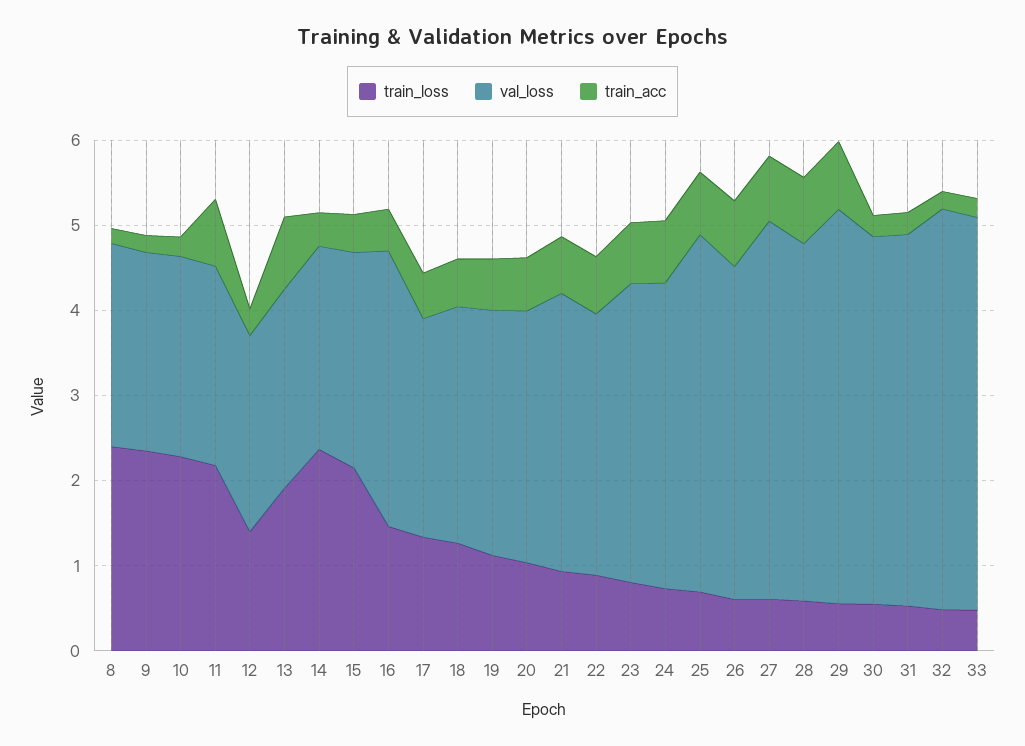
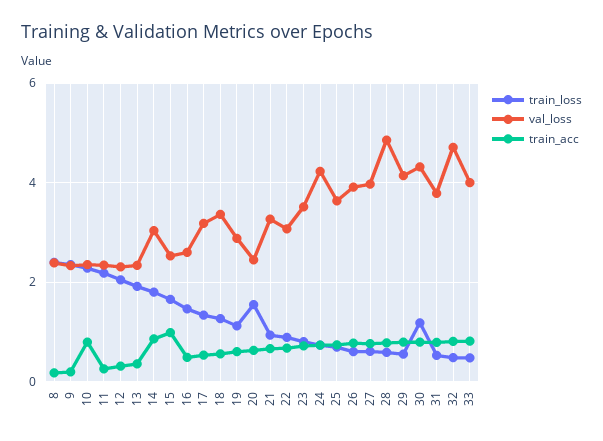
  {
    "train_loss": {
      "8": 2.4,
      "9": 2.4,
      "10": 2.2,
      "11": 2.2,
-     "12": 1.4,
+     "12": 2,
      "13": 2,
-     "14": 2.4,
+     "14": 1.8,
-     "15": 2.2,
+     "15": 1.6,
      "16": 1.4,
      "17": 1.4,
      "18": 1.2,
      "19": 1.2,
-     "20": 1,
+     "20": 1.6,
      "21": 1,
      "22": 0.8,
      "23": 0.8,
      "24": 0.8,
      "25": 0.6,
      "26": 0.6,
      "27": 0.6,
      "28": 0.6,
      "29": 0.6,
-     "30": 0.6,
+     "30": 1.2,
      "31": 0.6,
      "32": 0.4,
      "33": 0.4
    },
    "val_loss": {
      "8": 2.4,
      "9": 2.4,
      "10": 2.4,
      "11": 2.4,
      "12": 2.4,
      "13": 2.4,
-     "14": 2.4,
+     "14": 3,
      "15": 2.6,
-     "16": 3.2,
+     "16": 2.6,
-     "17": 2.6,
+     "17": 3.2,
-     "18": 2.8,
+     "18": 3.4,
      "19": 2.8,
-     "20": 3,
+     "20": 2.4,
      "21": 3.2,
      "22": 3,
      "23": 3.6,
-     "24": 3.6,
+     "24": 4.2,
-     "25": 4.2,
+     "25": 3.6,
      "26": 4,
-     "27": 4.4,
+     "27": 4,
-     "28": 4.2,
+     "28": 4.8,
-     "29": 4.6,
+     "29": 4.2,
      "30": 4.4,
-     "31": 4.4,
+     "31": 3.8,
      "32": 4.8,
-     "33": 4.6
+     "33": 4
    },
    "train_acc": {
      "8": 0.2,
      "9": 0.2,
-     "10": 0.2,
+     "10": 0.8,
-     "11": 0.8,
+     "11": 0.2,
      "12": 0.4,
-     "13": 0.8,
+     "13": 0.4,
-     "14": 0.4,
+     "14": 0.8,
-     "15": 0.4,
+     "15": 1,
      "16": 0.4,
      "17": 0.6,
      "18": 0.6,
      "19": 0.6,
      "20": 0.6,
      "21": 0.6,
      "22": 0.6,
      "23": 0.8,
      "24": 0.8,
      "25": 0.8,
      "26": 0.8,
      "27": 0.8,
      "28": 0.8,
      "29": 0.8,
-     "30": 0.2,
+     "30": 0.8,
-     "31": 0.2,
+     "31": 0.8,
-     "32": 0.2,
+     "32": 0.8,
-     "33": 0.2
+     "33": 0.8
    }
  }

